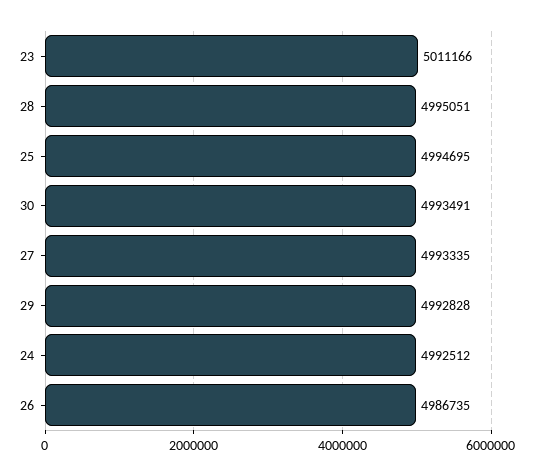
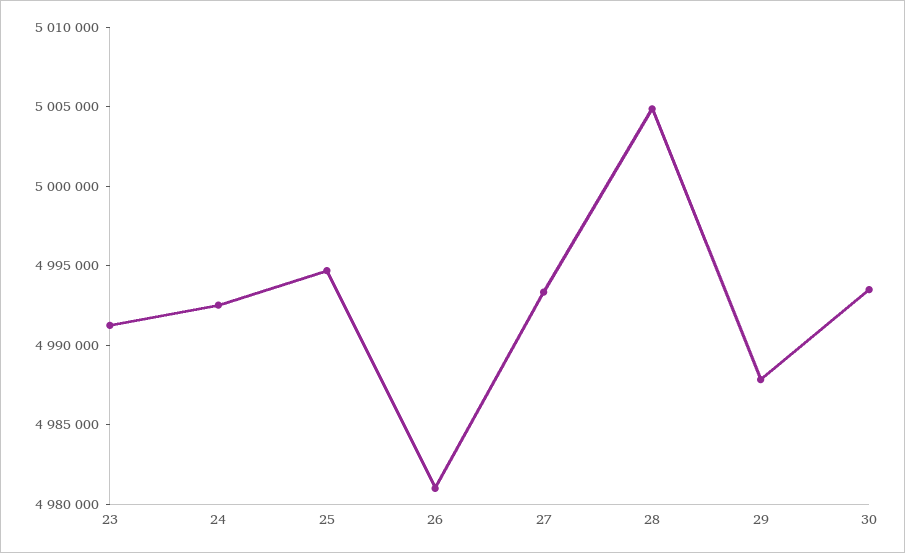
  {
-   "23": 5011166,
+   "23": 4991000,
-   "28": 4995051,
+   "28": 5005000,
    "25": 4994695,
    "30": 4993491,
    "27": 4993335,
-   "29": 4992828,
+   "29": 4988000,
    "24": 4992512,
-   "26": 4986735
+   "26": 4981000
  }

